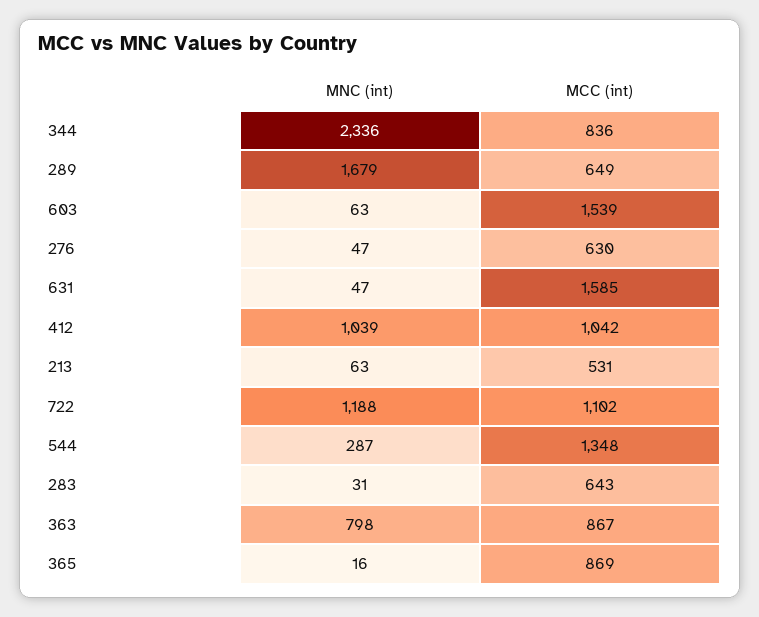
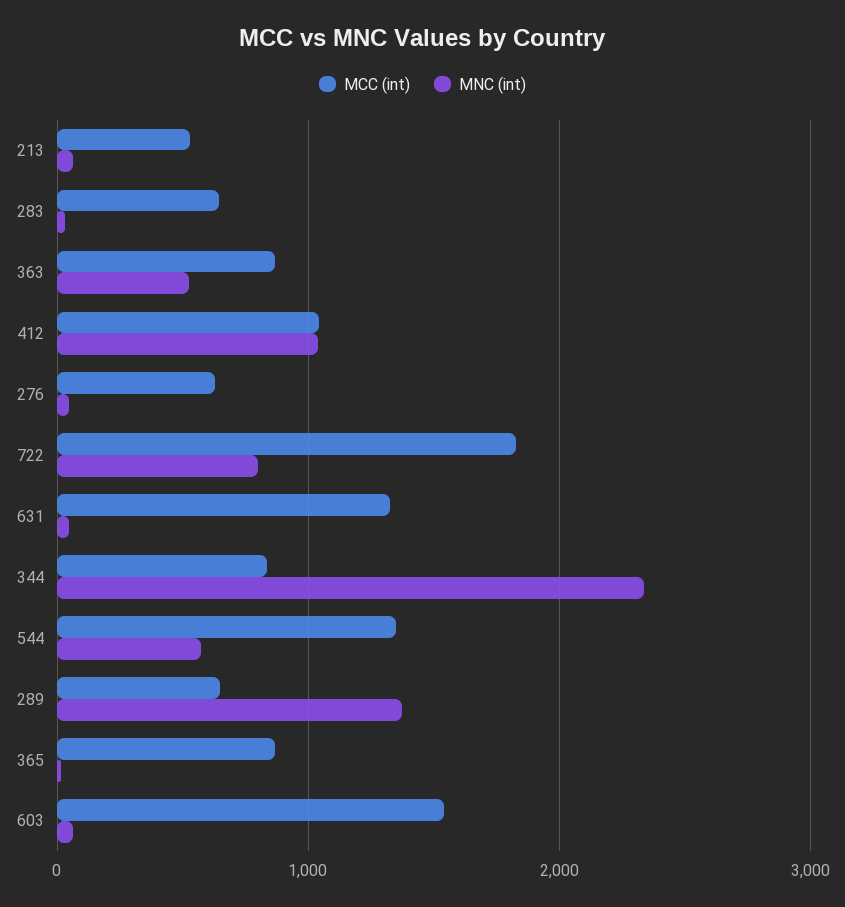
  {
    "MNC (int)": {
      "344": 2336,
-     "289": 1679,
+     "289": 1400,
      "603": 63,
      "276": 47,
      "631": 47,
      "412": 1039,
      "213": 63,
-     "722": 1188,
+     "722": 800,
-     "544": 287,
+     "544": 600,
      "283": 31,
-     "363": 798,
+     "363": 500,
      "365": 16
    },
    "MCC (int)": {
      "344": 836,
      "289": 649,
      "603": 1539,
      "276": 630,
-     "631": 1585,
+     "631": 1300,
      "412": 1042,
      "213": 531,
-     "722": 1102,
+     "722": 1800,
      "544": 1348,
      "283": 643,
      "363": 867,
      "365": 869
    }
  }

